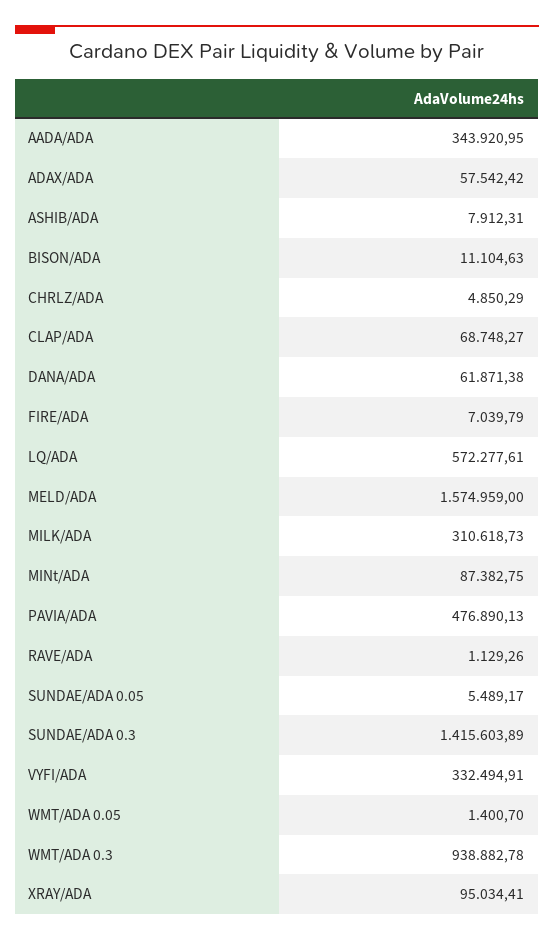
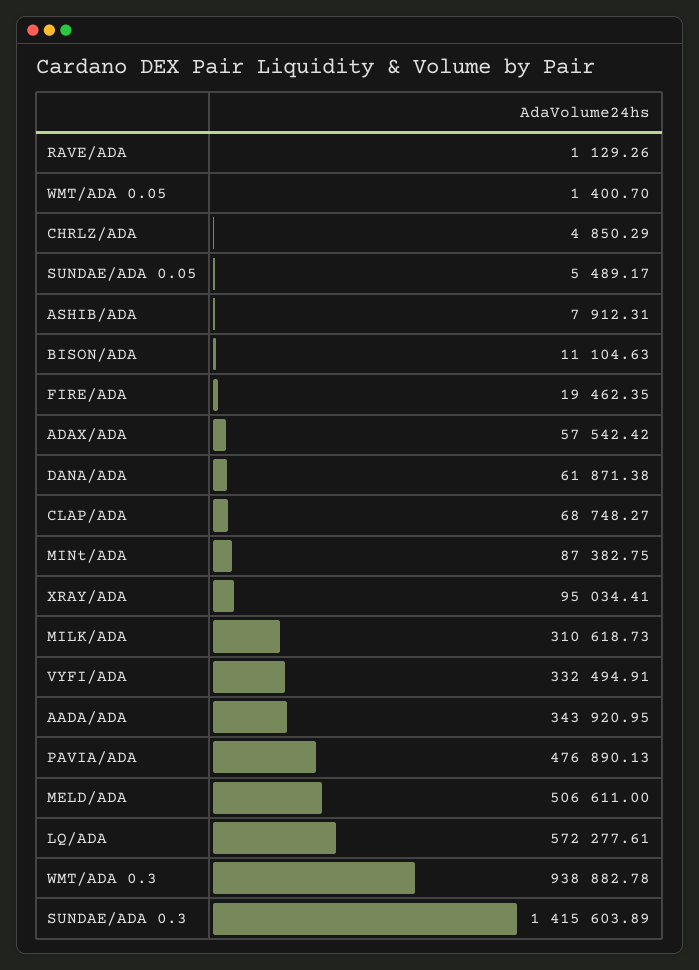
  {
    "AADA/ADA": 343920.95,
    "ADAX/ADA": 57542.42,
    "ASHIB/ADA": 7912.31,
    "BISON/ADA": 11104.63,
    "CHRLZ/ADA": 4850.29,
    "CLAP/ADA": 68748.27,
    "DANA/ADA": 61871.38,
-   "FIRE/ADA": 7039.79,
+   "FIRE/ADA": 19462.35,
    "LQ/ADA": 572277.61,
-   "MELD/ADA": 1574959,
+   "MELD/ADA": 506611,
    "MILK/ADA": 310618.73,
    "MINt/ADA": 87382.75,
    "PAVIA/ADA": 476890.13,
    "RAVE/ADA": 1129.26,
    "SUNDAE/ADA 0.05": 5489.17,
    "SUNDAE/ADA 0.3": 1415603.89,
    "VYFI/ADA": 332494.91,
    "WMT/ADA 0.05": 1400.7,
    "WMT/ADA 0.3": 938882.78,
    "XRAY/ADA": 95034.41
  }

